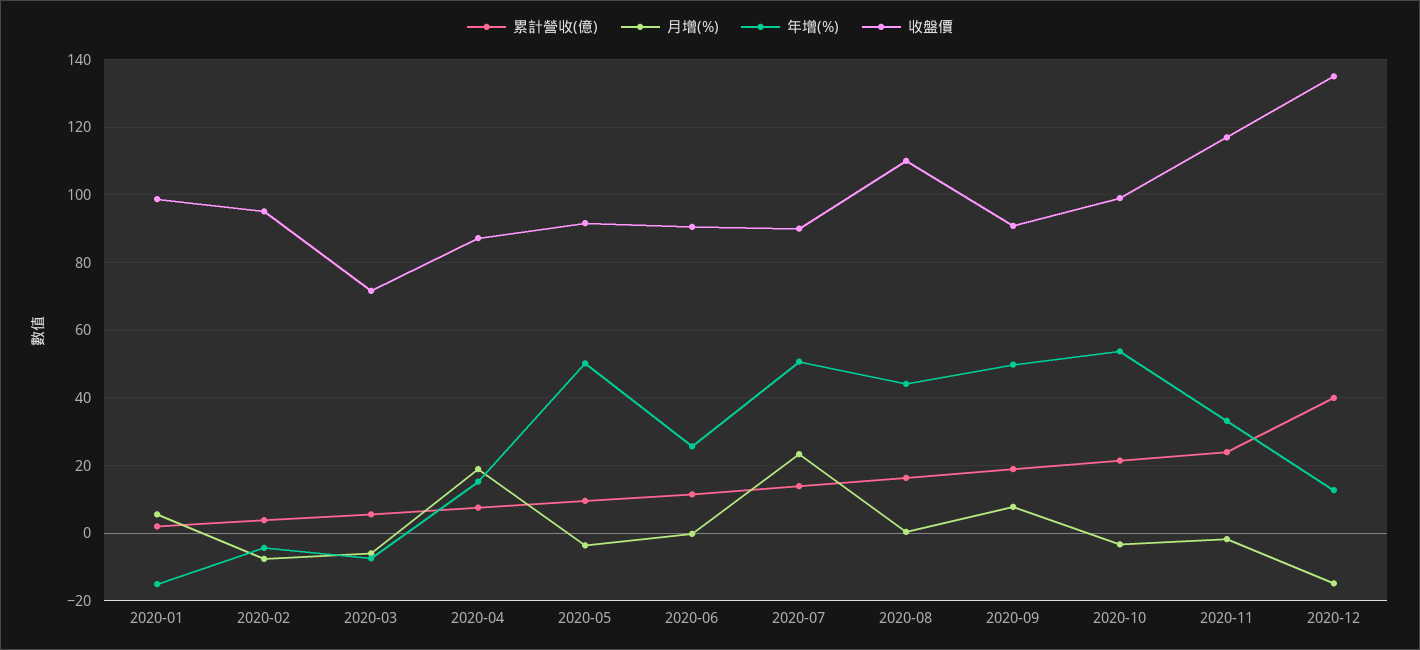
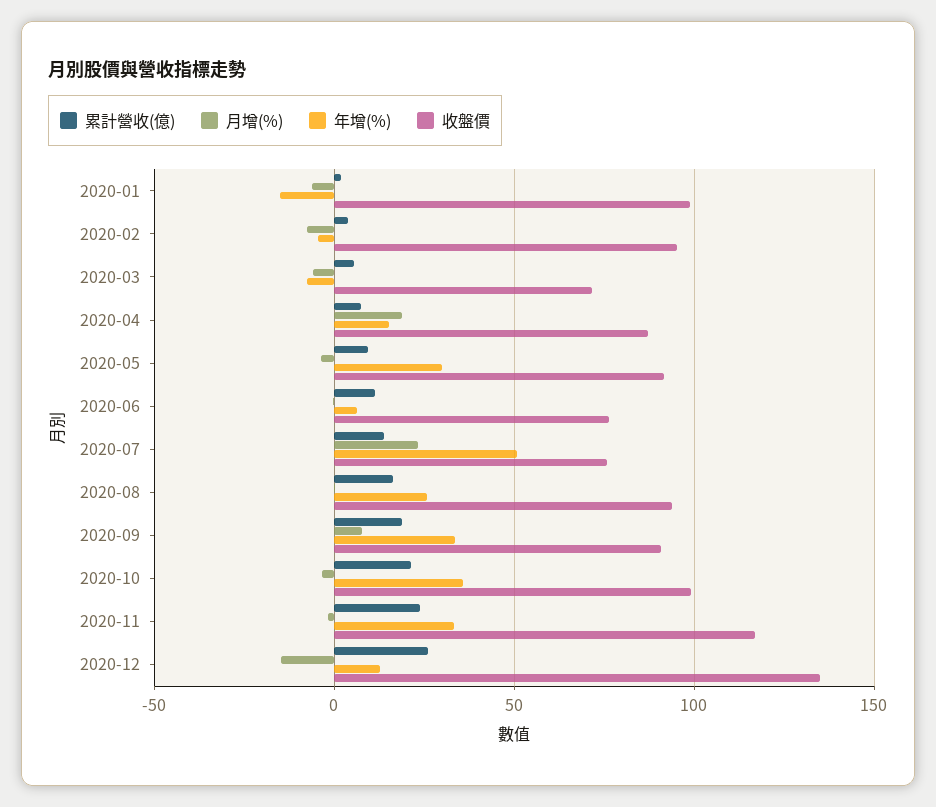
  {
    "累計營收(億)": {
      "2020-01": 2,
      "2020-02": 4,
      "2020-03": 6,
      "2020-04": 8,
      "2020-05": 10,
      "2020-06": 12,
      "2020-07": 14,
      "2020-08": 16,
      "2020-09": 18,
      "2020-10": 22,
      "2020-11": 24,
-     "2020-12": 40
+     "2020-12": 25
    },
    "月增(%)": {
-     "2020-01": 6,
+     "2020-01": -5,
      "2020-02": -8,
      "2020-03": -6,
      "2020-04": 18,
      "2020-05": -4,
      "2020-06": 0,
      "2020-07": 24,
      "2020-08": 0,
      "2020-09": 8,
      "2020-10": -4,
      "2020-11": -2,
      "2020-12": -14
    },
    "年增(%)": {
      "2020-01": -16,
      "2020-02": -4,
      "2020-03": -8,
      "2020-04": 16,
-     "2020-05": 50,
+     "2020-05": 30,
-     "2020-06": 26,
+     "2020-06": 5,
      "2020-07": 50,
-     "2020-08": 44,
+     "2020-08": 25,
-     "2020-09": 50,
+     "2020-09": 35,
-     "2020-10": 54,
+     "2020-10": 35,
      "2020-11": 34,
      "2020-12": 12
    },
    "收盤價": {
      "2020-01": 98,
      "2020-02": 96,
      "2020-03": 72,
      "2020-04": 88,
      "2020-05": 92,
-     "2020-06": 90,
+     "2020-06": 75,
-     "2020-07": 90,
+     "2020-07": 75,
-     "2020-08": 110,
+     "2020-08": 95,
      "2020-09": 90,
      "2020-10": 100,
      "2020-11": 118,
      "2020-12": 136
    }
  }

